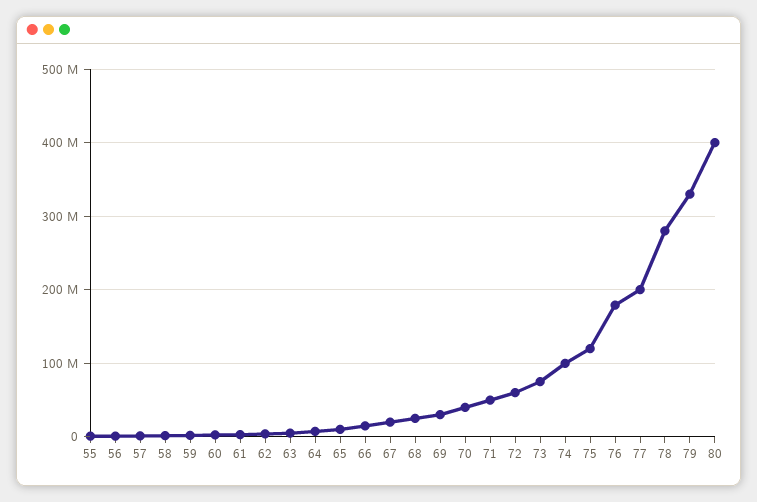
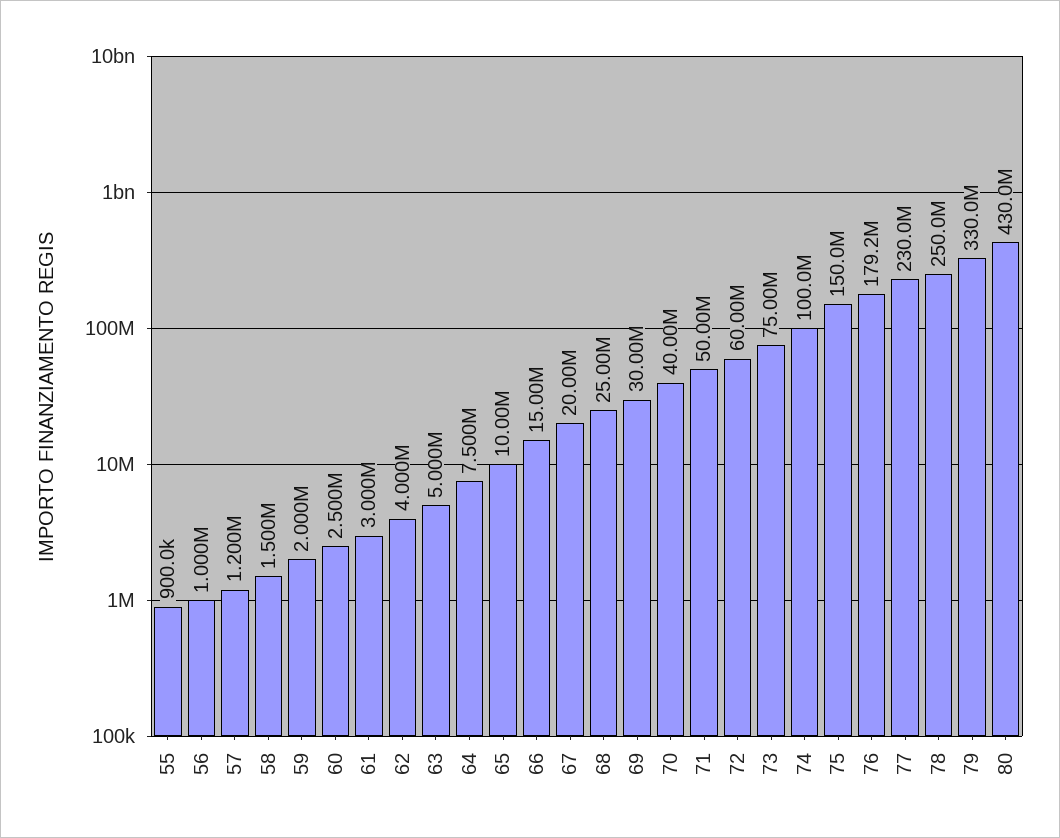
  {
    "55": 900000,
    "56": 1000000,
    "57": 1200000,
    "58": 1500000,
    "59": 2000000,
    "60": 2500000,
    "61": 3000000,
    "62": 4000000,
    "63": 5000000,
    "64": 7500000,
    "65": 10000000,
    "66": 15000000,
    "67": 20000000,
    "68": 25000000,
    "69": 30000000,
    "70": 40000000,
    "71": 50000000,
    "72": 60000000,
    "73": 75000000,
    "74": 100000000,
-   "75": 120000000,
+   "75": 150000000,
    "76": 179200000,
-   "77": 200000000,
+   "77": 230000000,
-   "78": 280000000,
+   "78": 250000000,
    "79": 330000000,
-   "80": 400000000
+   "80": 430000000
  }

